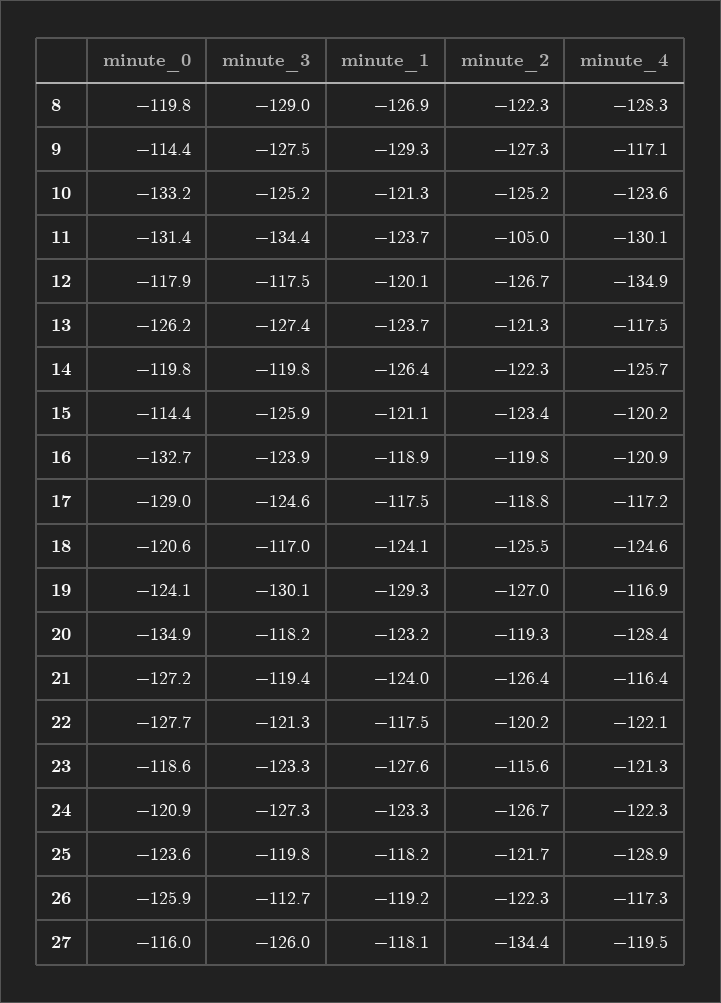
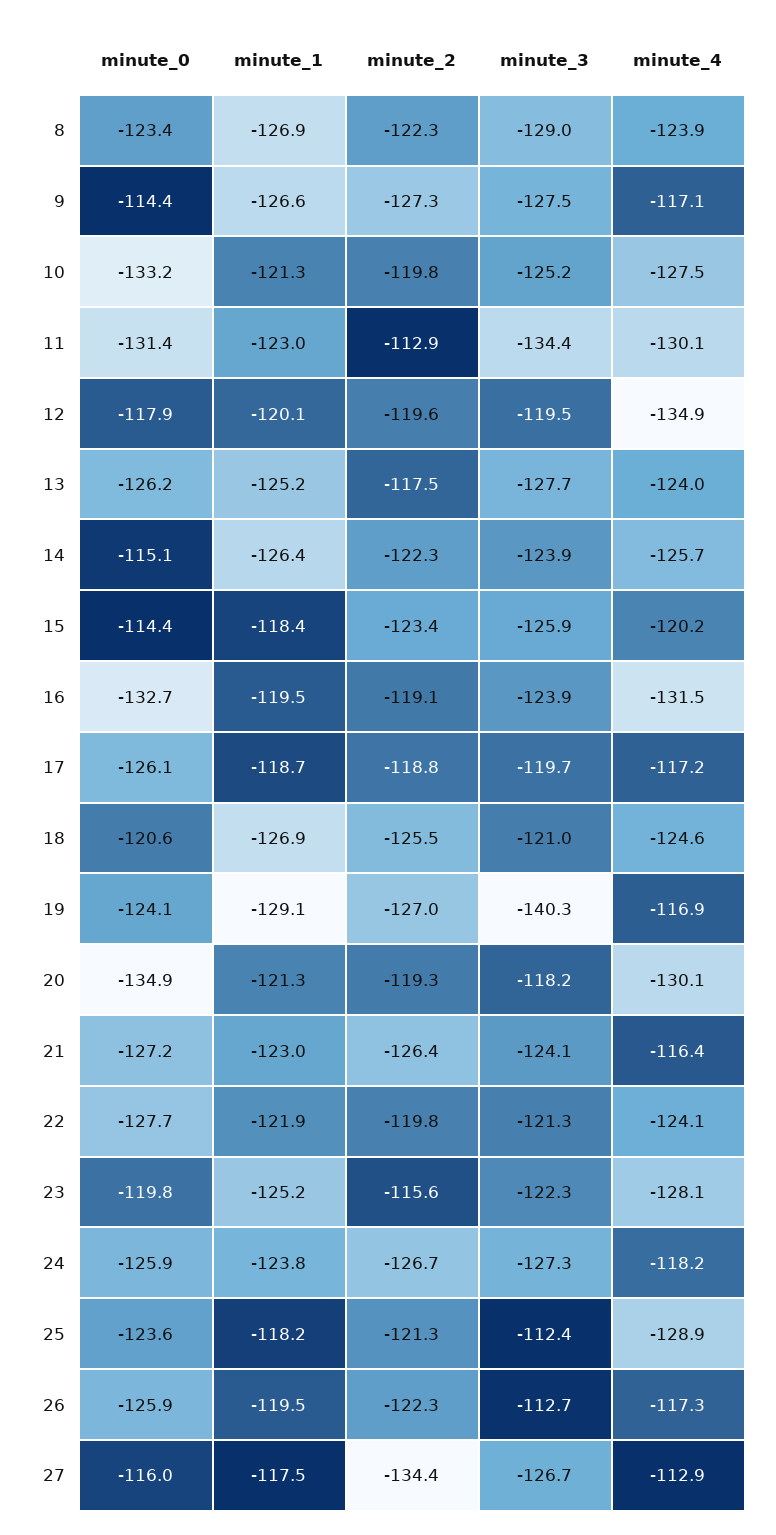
  {
    "minute_0": {
-     "8": -119.8,
+     "8": -123.4,
      "9": -114.4,
      "10": -133.2,
      "11": -131.4,
      "12": -117.9,
      "13": -126.2,
-     "14": -119.8,
+     "14": -115.1,
      "15": -114.4,
      "16": -132.7,
-     "17": -129,
+     "17": -126.1,
      "18": -120.6,
      "19": -124.1,
      "20": -134.9,
      "21": -127.2,
      "22": -127.7,
-     "23": -118.6,
+     "23": -119.8,
-     "24": -120.9,
+     "24": -125.9,
      "25": -123.6,
      "26": -125.9,
      "27": -116
    },
    "minute_3": {
      "8": -129,
      "9": -127.5,
      "10": -125.2,
      "11": -134.4,
-     "12": -117.5,
+     "12": -119.5,
-     "13": -127.4,
+     "13": -127.7,
-     "14": -119.8,
+     "14": -123.9,
      "15": -125.9,
      "16": -123.9,
-     "17": -124.6,
+     "17": -119.7,
-     "18": -117,
+     "18": -121,
-     "19": -130.1,
+     "19": -140.3,
      "20": -118.2,
-     "21": -119.4,
+     "21": -124.1,
      "22": -121.3,
-     "23": -123.3,
+     "23": -122.3,
      "24": -127.3,
-     "25": -119.8,
+     "25": -112.4,
      "26": -112.7,
-     "27": -126
+     "27": -126.7
    },
    "minute_1": {
      "8": -126.9,
-     "9": -129.3,
+     "9": -126.6,
      "10": -121.3,
-     "11": -123.7,
+     "11": -123,
      "12": -120.1,
-     "13": -123.7,
+     "13": -125.2,
      "14": -126.4,
-     "15": -121.1,
+     "15": -118.4,
-     "16": -118.9,
+     "16": -119.5,
-     "17": -117.5,
+     "17": -118.7,
-     "18": -124.1,
+     "18": -126.9,
-     "19": -129.3,
+     "19": -129.1,
-     "20": -123.2,
+     "20": -121.3,
-     "21": -124,
+     "21": -123,
-     "22": -117.5,
+     "22": -121.9,
-     "23": -127.6,
+     "23": -125.2,
-     "24": -123.3,
+     "24": -123.8,
      "25": -118.2,
-     "26": -119.2,
+     "26": -119.5,
-     "27": -118.1
+     "27": -117.5
    },
    "minute_2": {
      "8": -122.3,
      "9": -127.3,
-     "10": -125.2,
+     "10": -119.8,
-     "11": -105,
+     "11": -112.9,
-     "12": -126.7,
+     "12": -119.6,
-     "13": -121.3,
+     "13": -117.5,
      "14": -122.3,
      "15": -123.4,
-     "16": -119.8,
+     "16": -119.1,
      "17": -118.8,
      "18": -125.5,
      "19": -127,
      "20": -119.3,
      "21": -126.4,
-     "22": -120.2,
+     "22": -119.8,
      "23": -115.6,
      "24": -126.7,
-     "25": -121.7,
+     "25": -121.3,
      "26": -122.3,
      "27": -134.4
    },
    "minute_4": {
-     "8": -128.3,
+     "8": -123.9,
      "9": -117.1,
-     "10": -123.6,
+     "10": -127.5,
      "11": -130.1,
      "12": -134.9,
-     "13": -117.5,
+     "13": -124,
      "14": -125.7,
      "15": -120.2,
-     "16": -120.9,
+     "16": -131.5,
      "17": -117.2,
      "18": -124.6,
      "19": -116.9,
-     "20": -128.4,
+     "20": -130.1,
      "21": -116.4,
-     "22": -122.1,
+     "22": -124.1,
-     "23": -121.3,
+     "23": -128.1,
-     "24": -122.3,
+     "24": -118.2,
      "25": -128.9,
      "26": -117.3,
-     "27": -119.5
+     "27": -112.9
    }
  }

